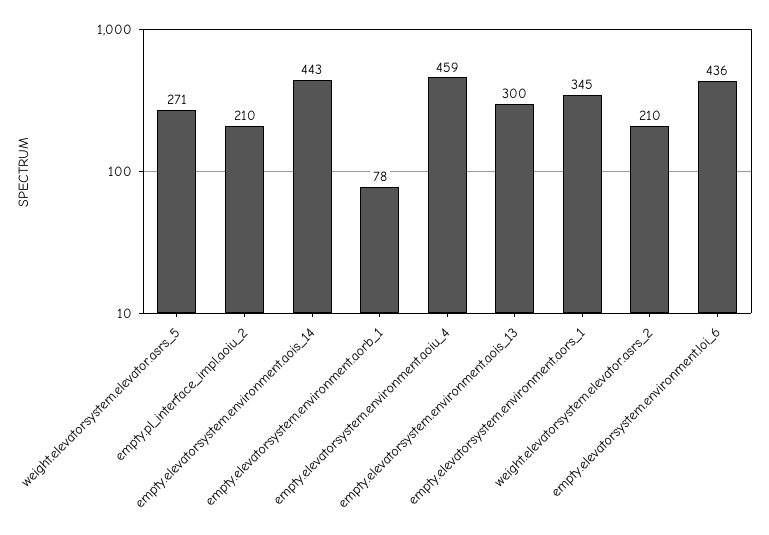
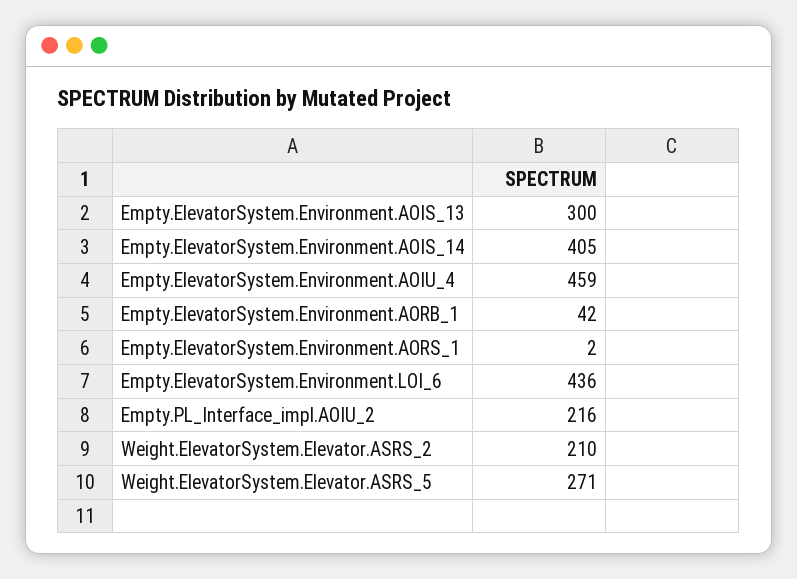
  {
    "weight.elevatorsystem.elevator.asrs_5": 271,
-   "empty.pl_interface_impl.aoiu_2": 210,
+   "empty.pl_interface_impl.aoiu_2": 216,
-   "empty.elevatorsystem.environment.aois_14": 443,
+   "empty.elevatorsystem.environment.aois_14": 405,
-   "empty.elevatorsystem.environment.aorb_1": 78,
+   "empty.elevatorsystem.environment.aorb_1": 42,
    "empty.elevatorsystem.environment.aoiu_4": 459,
    "empty.elevatorsystem.environment.aois_13": 300,
-   "empty.elevatorsystem.environment.aors_1": 345,
+   "empty.elevatorsystem.environment.aors_1": 2,
    "weight.elevatorsystem.elevator.asrs_2": 210,
    "empty.elevatorsystem.environment.loi_6": 436
  }

